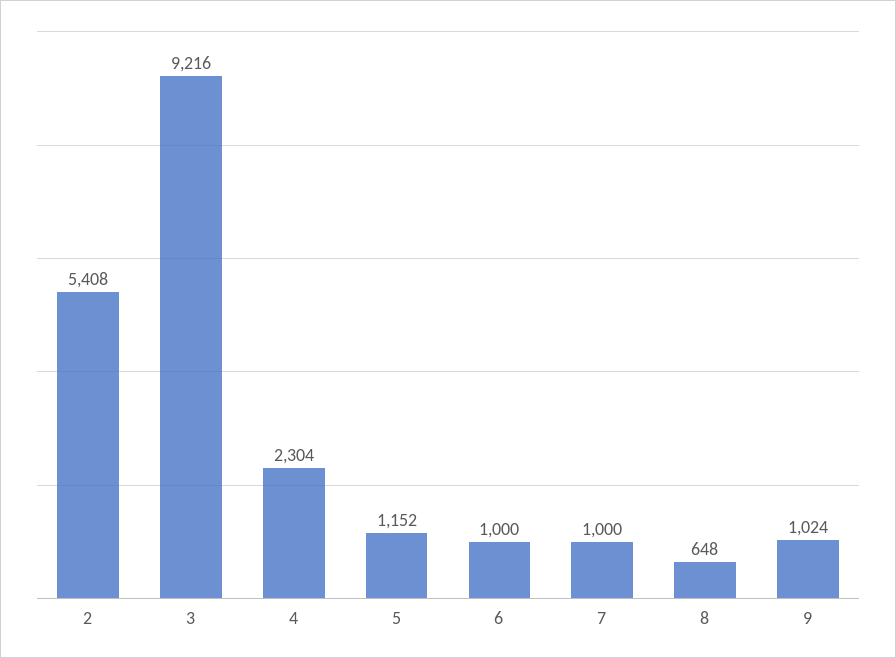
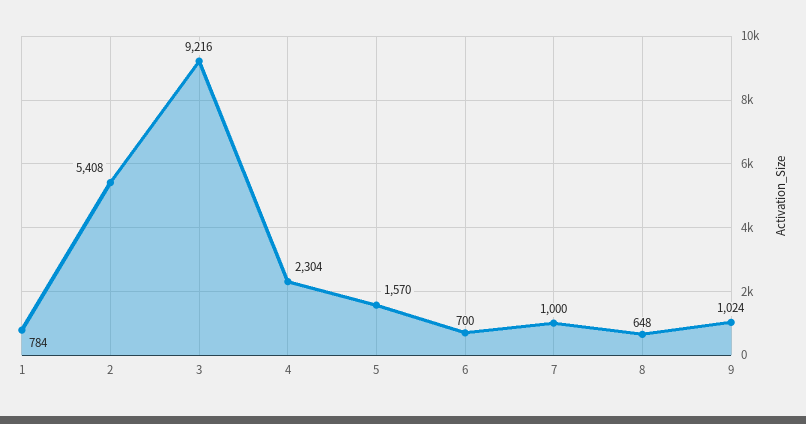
  {
    "2": 5408,
    "3": 9216,
    "4": 2304,
-   "5": 1152,
+   "5": 1570,
-   "6": 1000,
+   "6": 700,
    "7": 1000,
    "8": 648,
-   "9": 1024
+   "9": 1024,
+   "1": 784
  }

